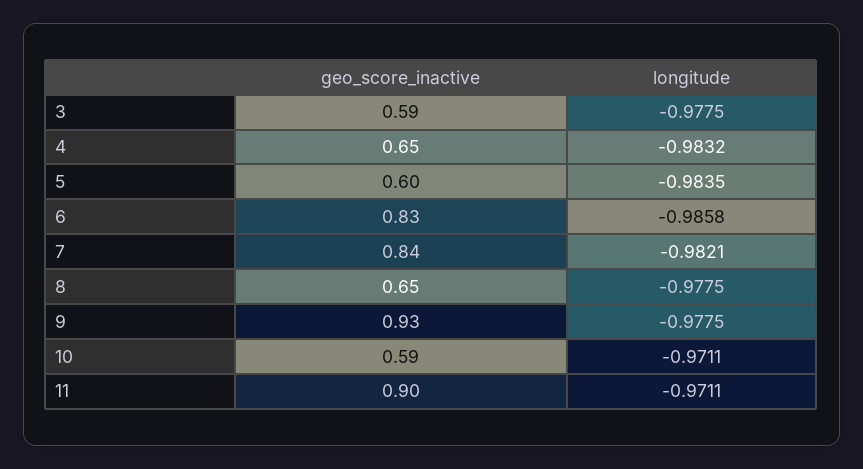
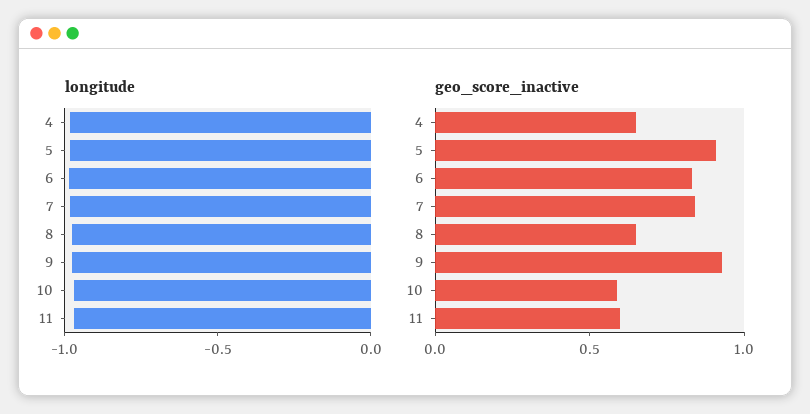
  {
    "geo_score_inactive": {
-     "3": 0.59,
      "4": 0.65,
-     "5": 0.6,
+     "5": 0.9,
      "6": 0.83,
      "7": 0.84,
      "8": 0.65,
      "9": 0.93,
      "10": 0.59,
-     "11": 0.9
+     "11": 0.6
    },
    "longitude": {
-     "3": -0.9775,
      "4": -0.9832,
      "5": -0.9835,
      "6": -0.9858,
      "7": -0.9821,
      "8": -0.9775,
      "9": -0.9775,
      "10": -0.9711,
      "11": -0.9711
    }
  }

